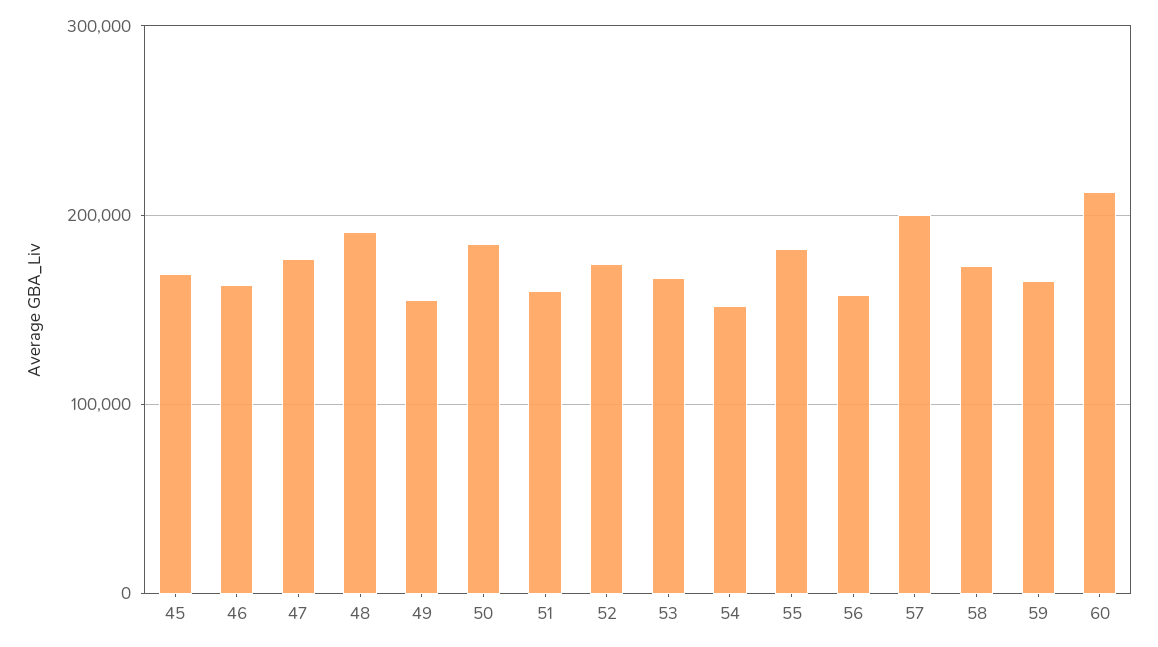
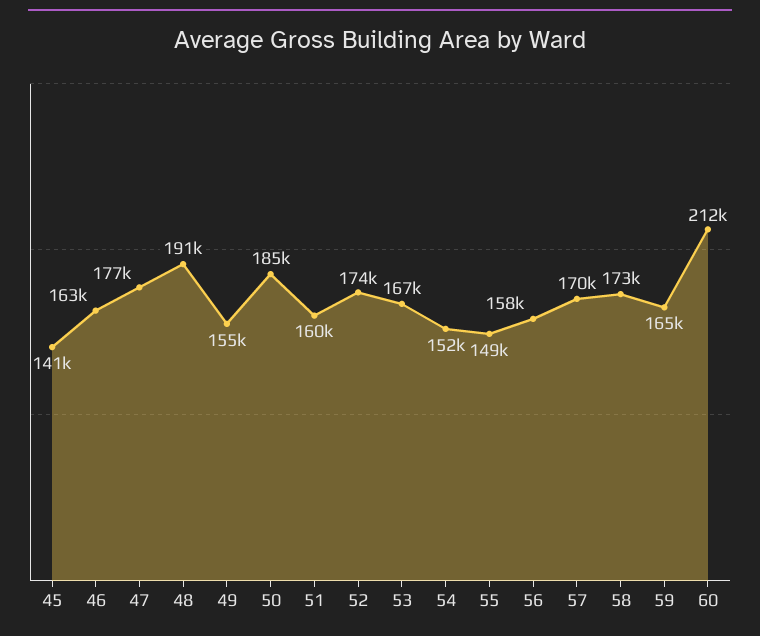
  {
-   "45": 170000,
+   "45": 141000,
    "46": 163000,
    "47": 177000,
    "48": 191000,
    "49": 155000,
    "50": 185000,
    "51": 160000,
    "52": 174000,
    "53": 167000,
    "54": 152000,
-   "55": 180000,
+   "55": 149000,
    "56": 158000,
-   "57": 200000,
+   "57": 170000,
    "58": 173000,
    "59": 165000,
    "60": 212000
  }

